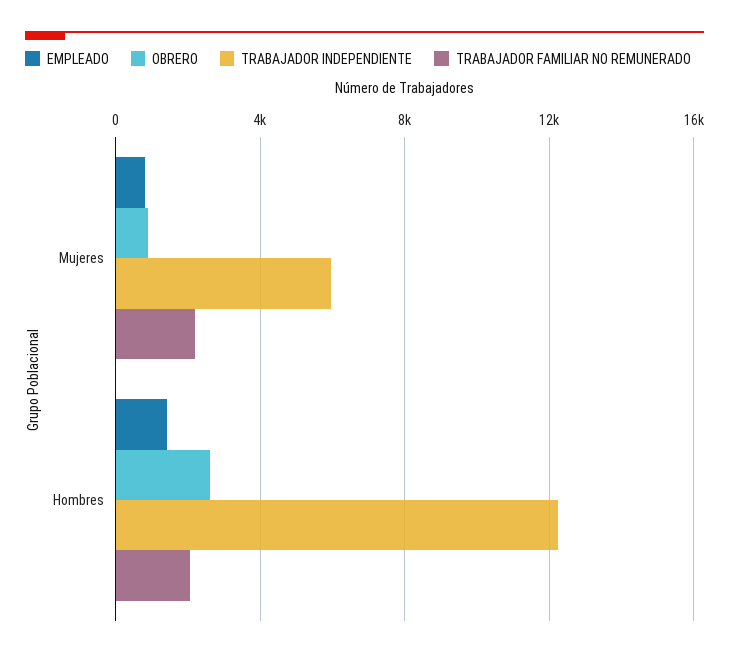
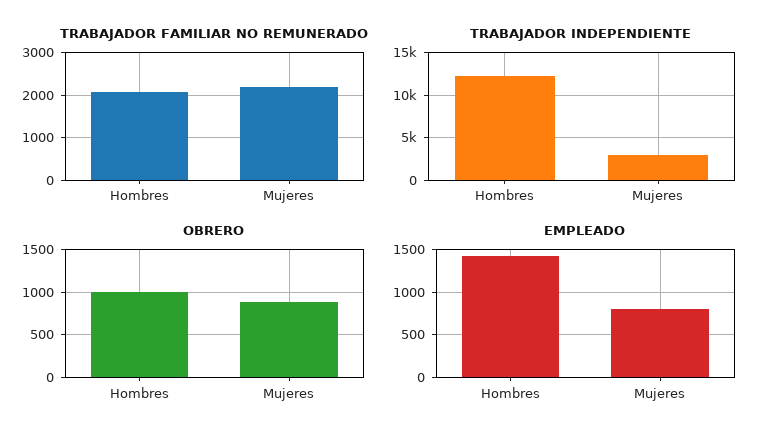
  {
    "EMPLEADO": {
      "Mujeres": 800,
      "Hombres": 1400
    },
    "OBRERO": {
      "Mujeres": 900,
-     "Hombres": 2500
+     "Hombres": 1000
    },
    "TRABAJADOR INDEPENDIENTE": {
-     "Mujeres": 6000,
+     "Mujeres": 3000,
      "Hombres": 12500
    },
    "TRABAJADOR FAMILIAR NO REMUNERADO": {
      "Mujeres": 2200,
      "Hombres": 2000
    }
  }

